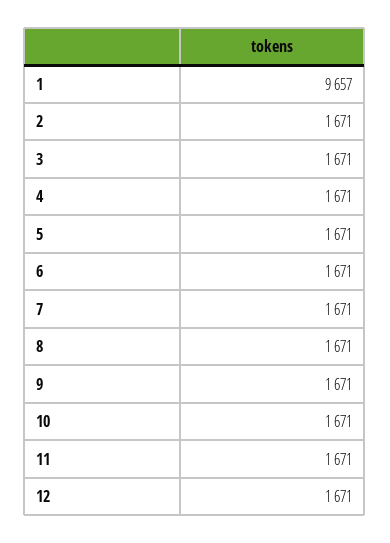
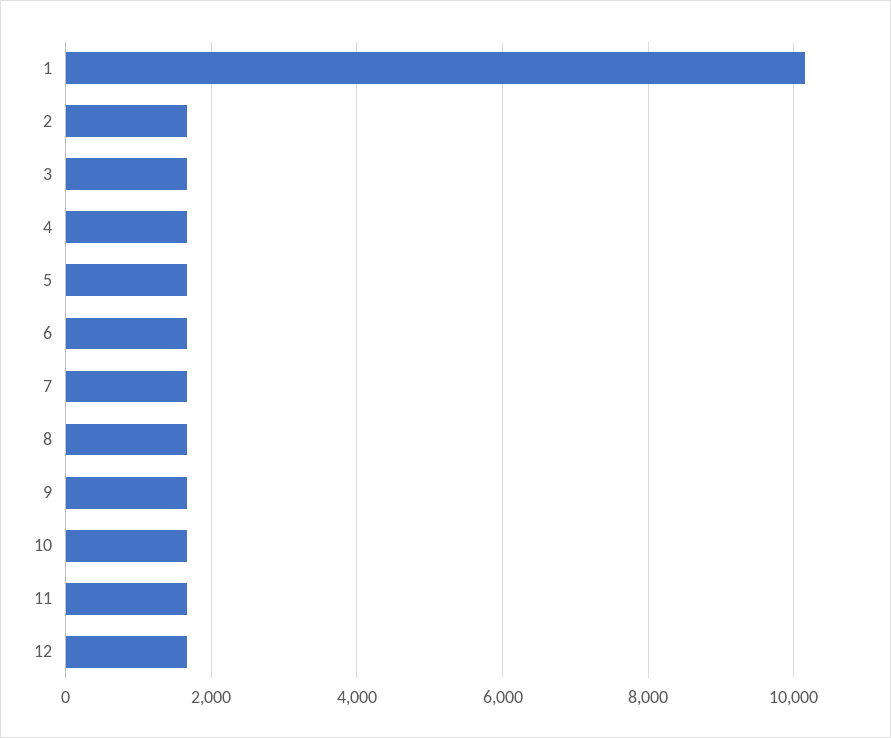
  {
-   "1": 9657,
+   "1": 10200,
    "2": 1671,
    "3": 1671,
    "4": 1671,
    "5": 1671,
    "6": 1671,
    "7": 1671,
    "8": 1671,
    "9": 1671,
    "10": 1671,
    "11": 1671,
    "12": 1671
  }

